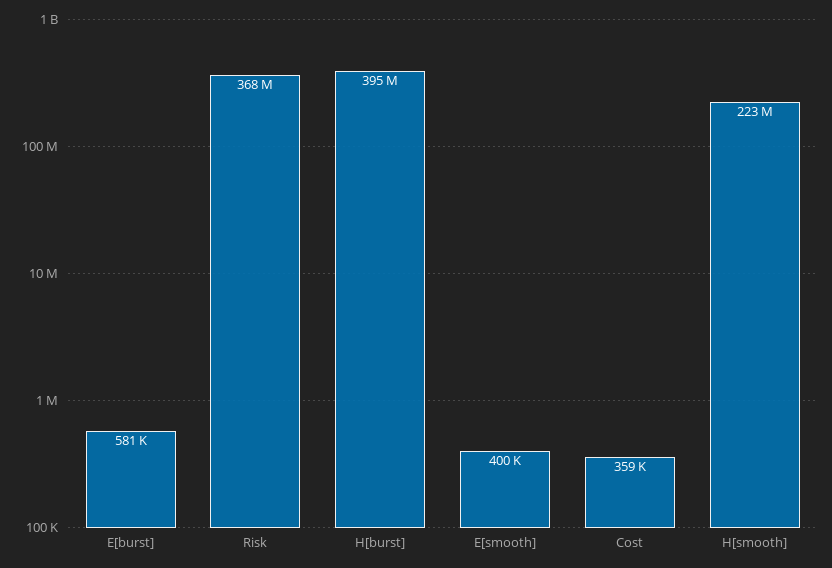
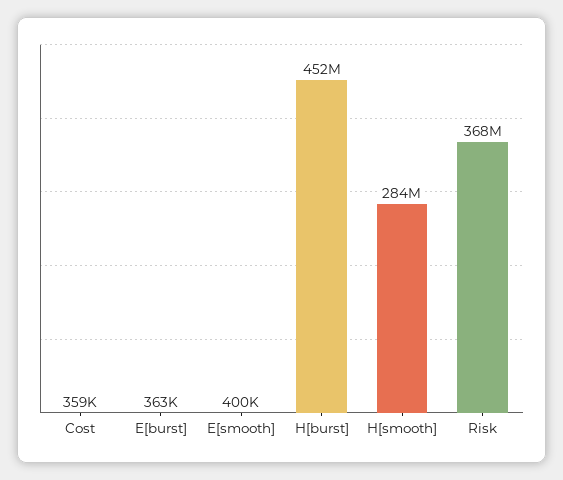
  {
-   "E[burst]": 581000,
+   "E[burst]": 363000,
    "Risk": 368000000,
-   "H[burst]": 395000000,
+   "H[burst]": 452000000,
    "E[smooth]": 400000,
    "Cost": 359000,
-   "H[smooth]": 223000000
+   "H[smooth]": 284000000
  }

